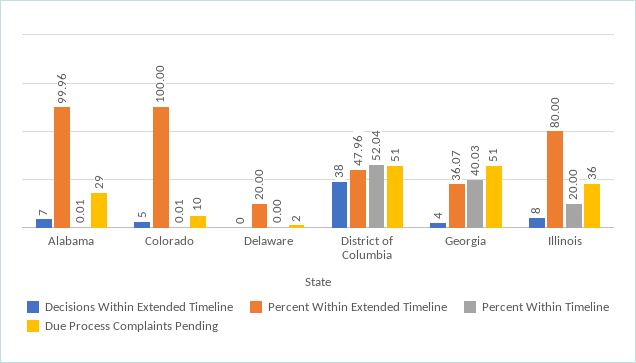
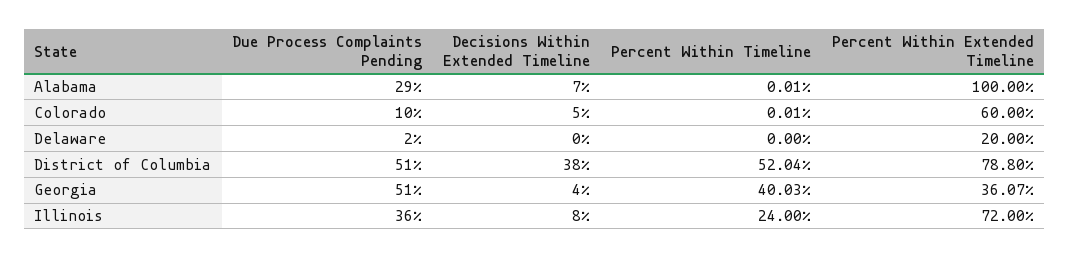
  {
    "Decisions Within Extended Timeline": {
      "Alabama": 7,
      "Colorado": 5,
      "Delaware": 0,
      "District of Columbia": 38,
      "Georgia": 4,
      "Illinois": 8
    },
    "Percent Within Extended Timeline": {
-     "Alabama": 99.96,
+     "Alabama": 100,
-     "Colorado": 100,
+     "Colorado": 60,
      "Delaware": 20,
-     "District of Columbia": 47.96,
+     "District of Columbia": 78.8,
      "Georgia": 36.07,
-     "Illinois": 80
+     "Illinois": 72
    },
    "Percent Within Timeline": {
      "Alabama": 0.01,
      "Colorado": 0.01,
      "Delaware": 0,
      "District of Columbia": 52.04,
      "Georgia": 40.03,
-     "Illinois": 20
+     "Illinois": 24
    },
    "Due Process Complaints Pending": {
      "Alabama": 29,
      "Colorado": 10,
      "Delaware": 2,
      "District of Columbia": 51,
      "Georgia": 51,
      "Illinois": 36
    }
  }

